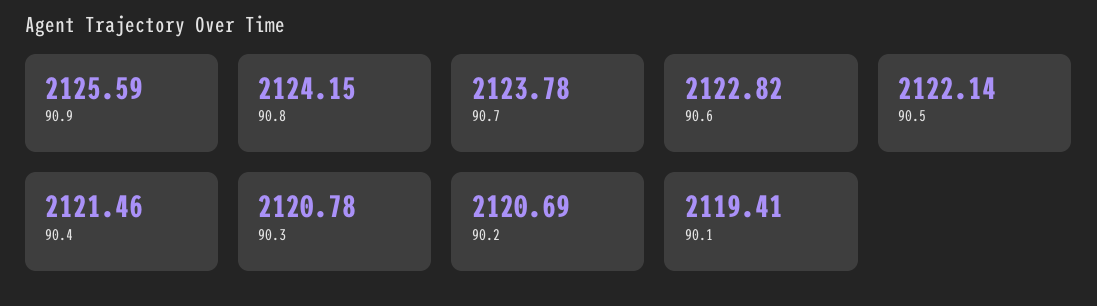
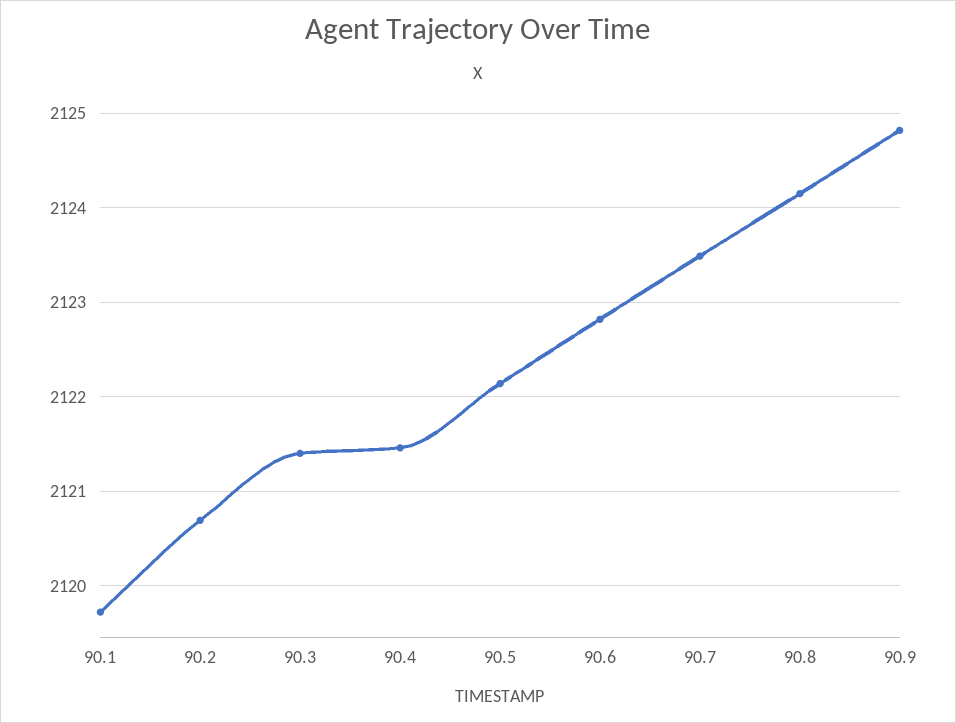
  {
-   "90.9": 2125.59,
+   "90.9": 2124.8,
    "90.8": 2124.15,
-   "90.7": 2123.78,
+   "90.7": 2123.5,
    "90.6": 2122.82,
    "90.5": 2122.14,
    "90.4": 2121.46,
-   "90.3": 2120.78,
+   "90.3": 2121.4,
    "90.2": 2120.69,
-   "90.1": 2119.41
+   "90.1": 2119.7
  }

